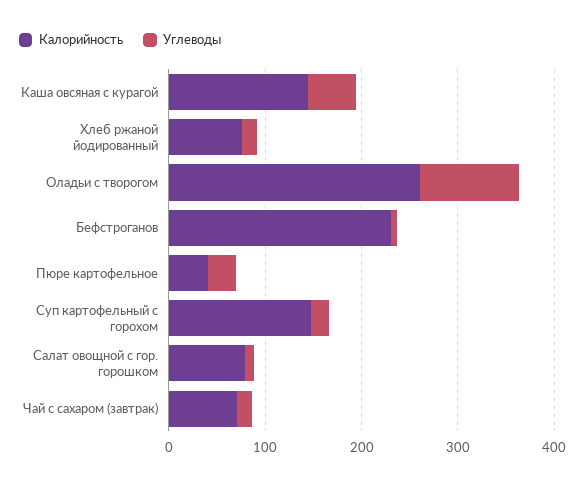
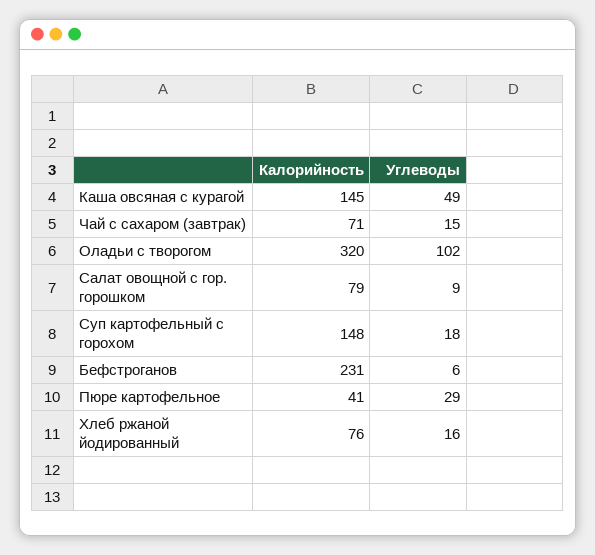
  {
    "Калорийность": {
      "Каша овсяная с курагой": 145,
      "Хлеб ржаной йодированный": 76,
-     "Оладьи с творогом": 260,
+     "Оладьи с творогом": 320,
      "Бефстроганов": 231,
      "Пюре картофельное": 41,
      "Суп картофельный с горохом": 148,
      "Салат овощной с гор. горошком": 79,
      "Чай с сахаром (завтрак)": 71
    },
    "Углеводы": {
      "Каша овсяная с курагой": 49,
      "Хлеб ржаной йодированный": 16,
      "Оладьи с творогом": 102,
      "Бефстроганов": 6,
      "Пюре картофельное": 29,
      "Суп картофельный с горохом": 18,
      "Салат овощной с гор. горошком": 9,
      "Чай с сахаром (завтрак)": 15
    }
  }

